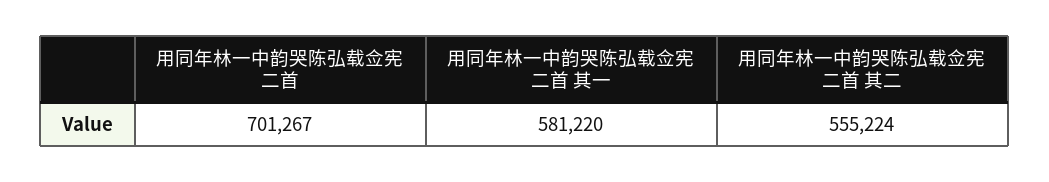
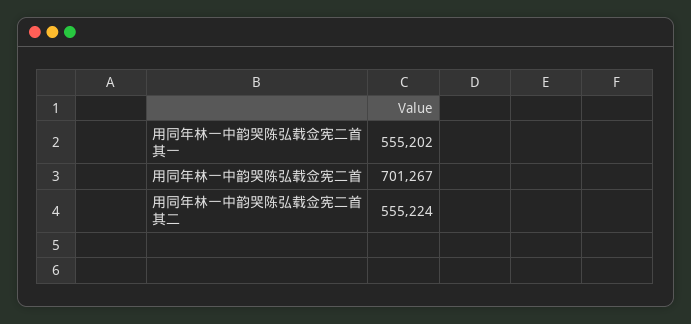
  {
    "用同年林一中韵哭陈弘载佥宪二首": 701267,
-   "用同年林一中韵哭陈弘载佥宪二首 其一": 581220,
+   "用同年林一中韵哭陈弘载佥宪二首 其一": 555202,
    "用同年林一中韵哭陈弘载佥宪二首 其二": 555224
  }

